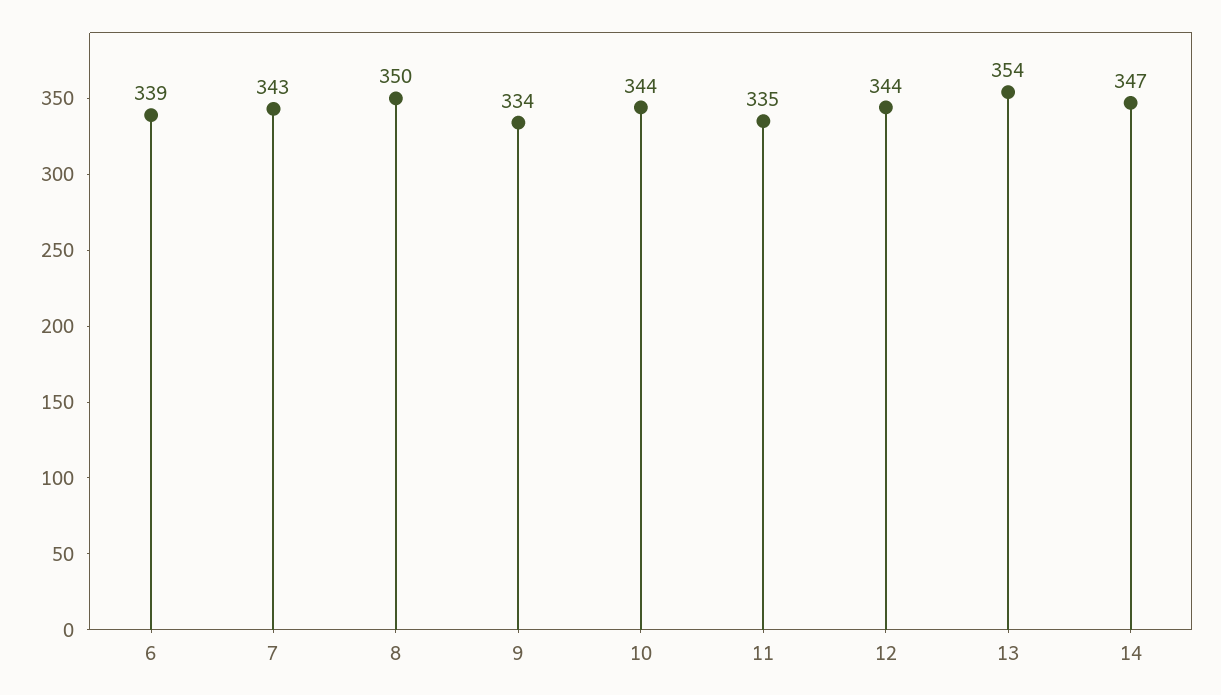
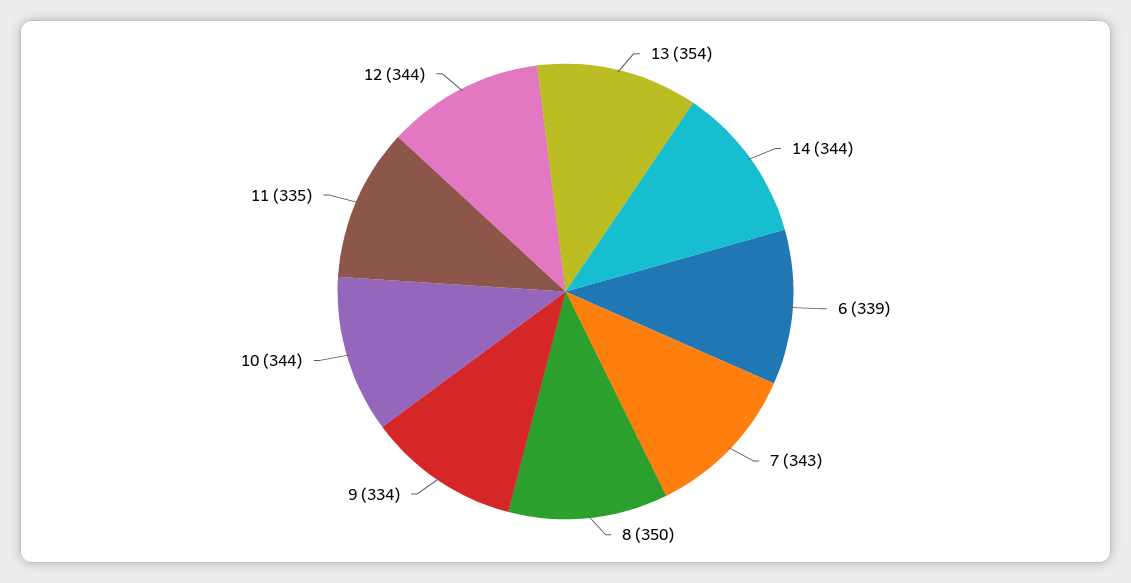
  {
    "6": 339,
    "7": 343,
    "8": 350,
    "9": 334,
    "10": 344,
    "11": 335,
    "12": 344,
    "13": 354,
-   "14": 347
+   "14": 344
  }

